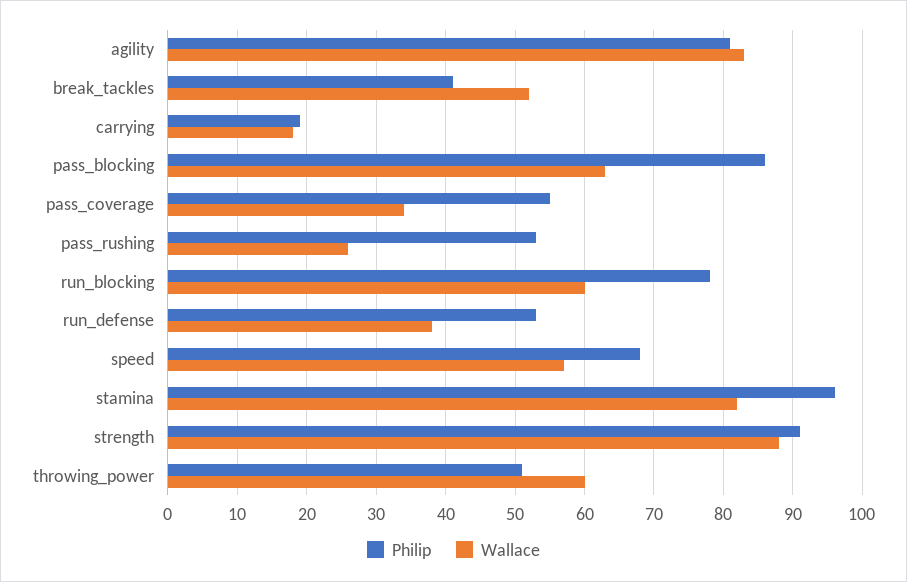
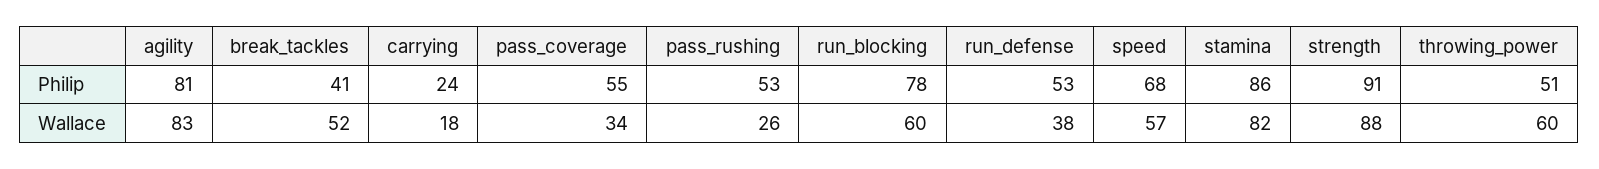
  {
    "Philip": {
      "agility": 81,
      "break_tackles": 41,
-     "carrying": 19,
+     "carrying": 24,
-     "pass_blocking": 86,
      "pass_coverage": 55,
      "pass_rushing": 53,
      "run_blocking": 78,
      "run_defense": 53,
      "speed": 68,
-     "stamina": 96,
+     "stamina": 86,
      "strength": 91,
      "throwing_power": 51
    },
    "Wallace": {
      "agility": 83,
      "break_tackles": 52,
      "carrying": 18,
-     "pass_blocking": 63,
      "pass_coverage": 34,
      "pass_rushing": 26,
      "run_blocking": 60,
      "run_defense": 38,
      "speed": 57,
      "stamina": 82,
      "strength": 88,
      "throwing_power": 60
    }
  }

